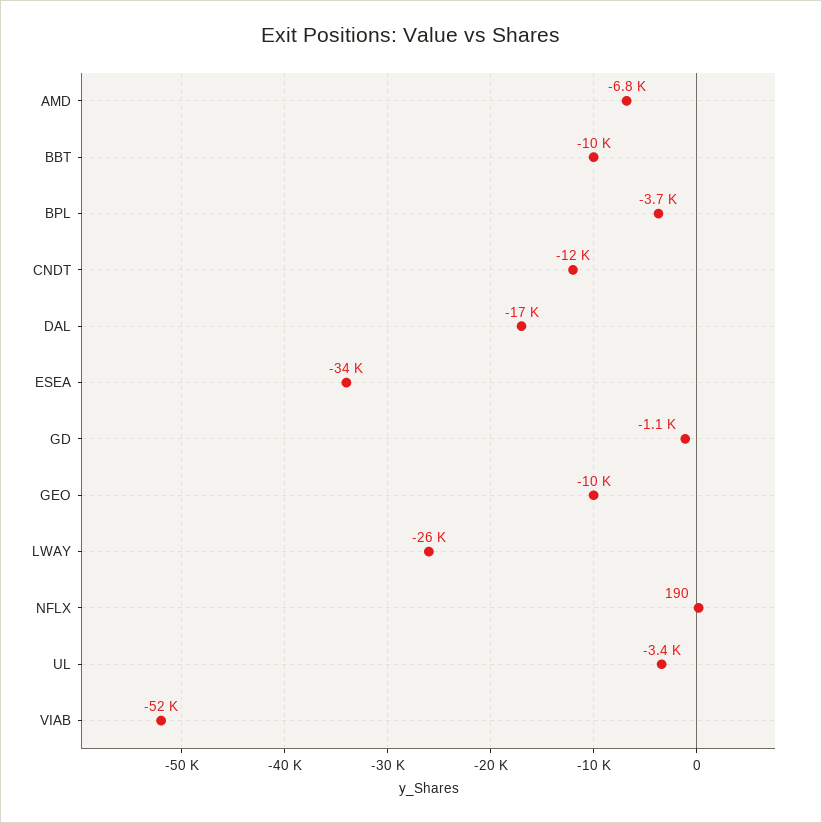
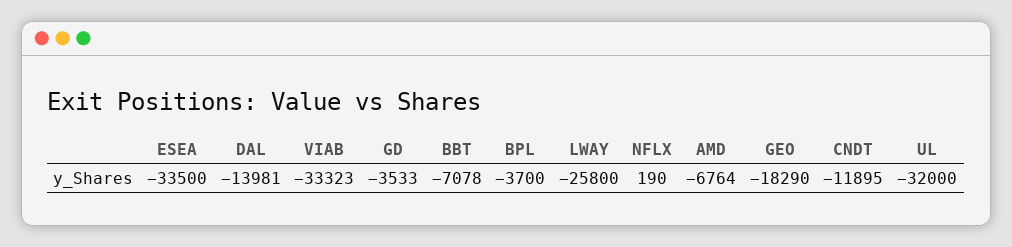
  {
    "AMD": -6764,
-   "BBT": -10000,
+   "BBT": -7078,
    "BPL": -3700,
    "CNDT": -11895,
-   "DAL": -17000,
+   "DAL": -13981,
    "ESEA": -33500,
-   "GD": -1100,
+   "GD": -3533,
-   "GEO": -10000,
+   "GEO": -18290,
    "LWAY": -25800,
    "NFLX": 190,
-   "UL": -3400,
+   "UL": -32000,
-   "VIAB": -52000
+   "VIAB": -33323
  }

